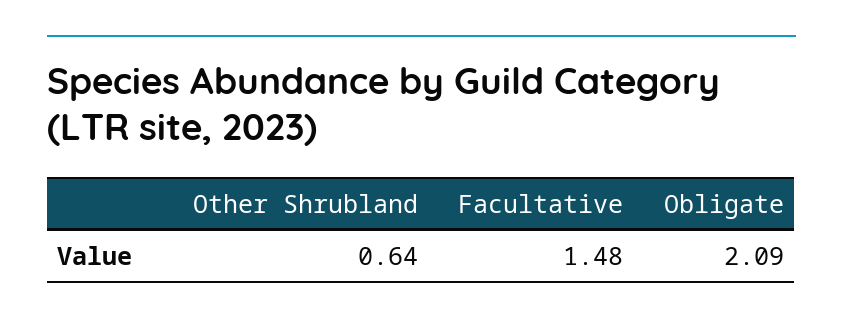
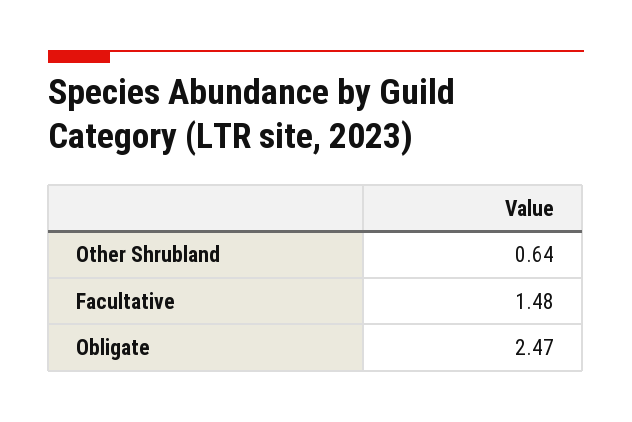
  {
    "Other Shrubland": 0.64,
    "Facultative": 1.48,
-   "Obligate": 2.09
+   "Obligate": 2.47
  }

